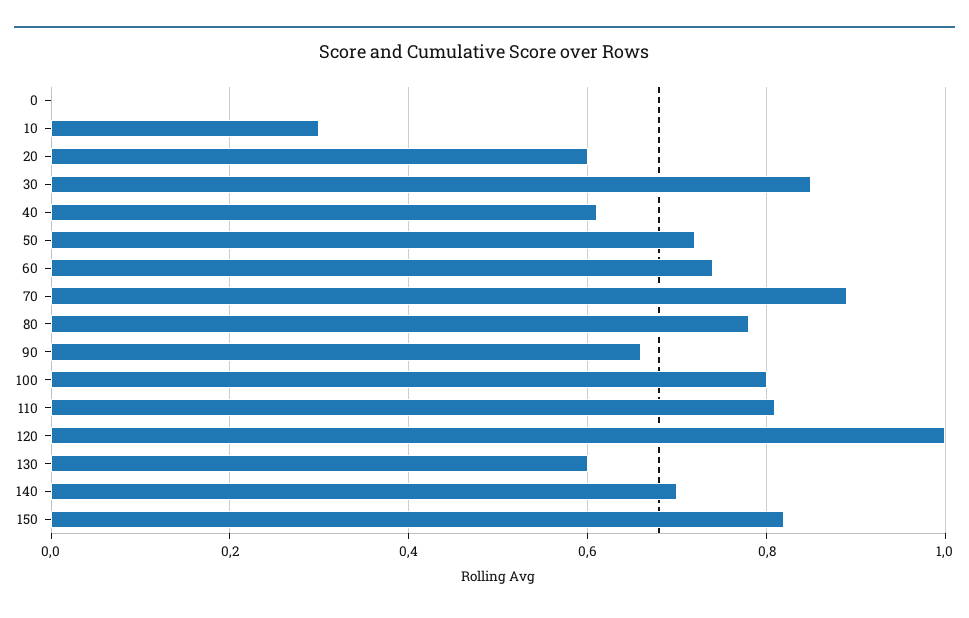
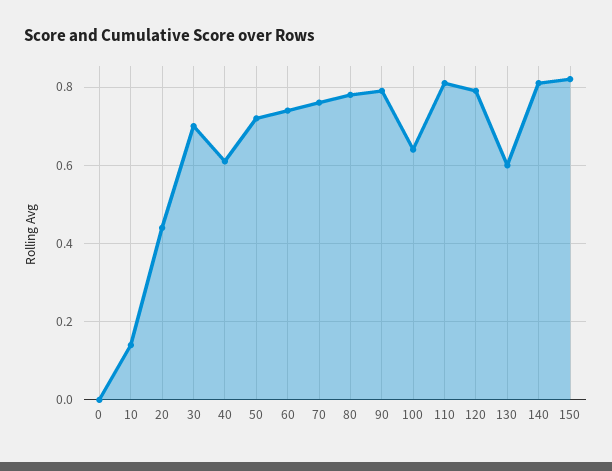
  {
    "0": 0,
-   "10": 0.3,
+   "10": 0.15,
-   "20": 0.6,
+   "20": 0.45,
-   "30": 0.85,
+   "30": 0.7,
    "40": 0.6,
    "50": 0.7,
    "60": 0.75,
-   "70": 0.9,
+   "70": 0.75,
    "80": 0.8,
-   "90": 0.65,
+   "90": 0.8,
-   "100": 0.8,
+   "100": 0.65,
    "110": 0.8,
-   "120": 1,
+   "120": 0.8,
    "130": 0.6,
-   "140": 0.7,
+   "140": 0.8,
    "150": 0.8
  }

